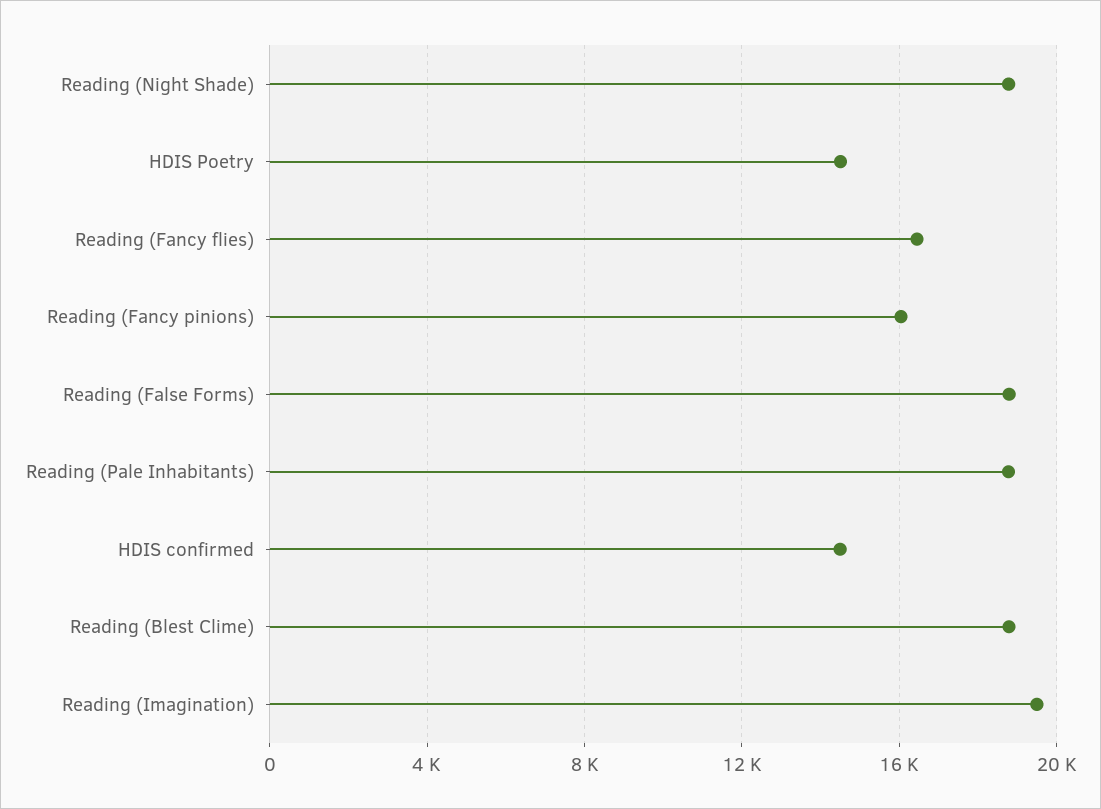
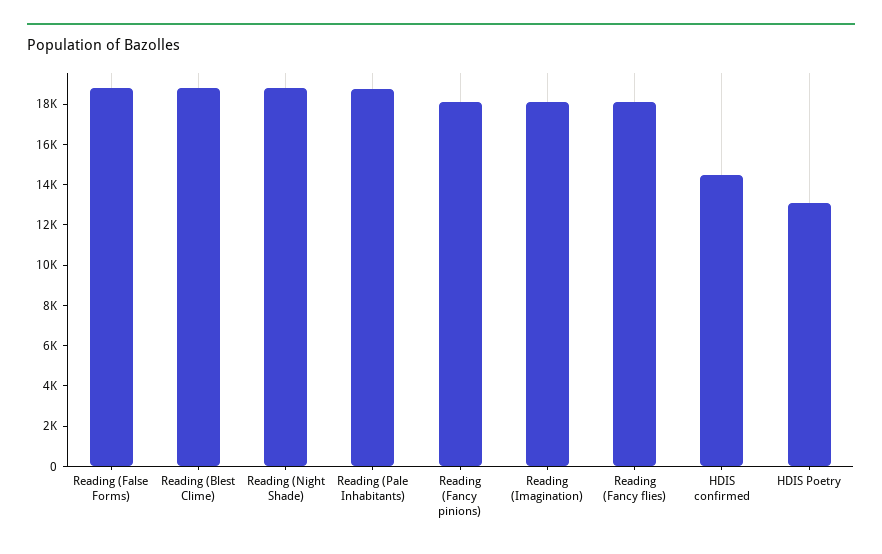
  {
    "Reading (Night Shade)": 19000,
-   "HDIS Poetry": 14500,
+   "HDIS Poetry": 13000,
-   "Reading (Fancy flies)": 16500,
+   "Reading (Fancy flies)": 18000,
-   "Reading (Fancy pinions)": 16000,
+   "Reading (Fancy pinions)": 18000,
    "Reading (False Forms)": 19000,
    "Reading (Pale Inhabitants)": 19000,
    "HDIS confirmed": 14500,
    "Reading (Blest Clime)": 19000,
-   "Reading (Imagination)": 19500
+   "Reading (Imagination)": 18000
  }

